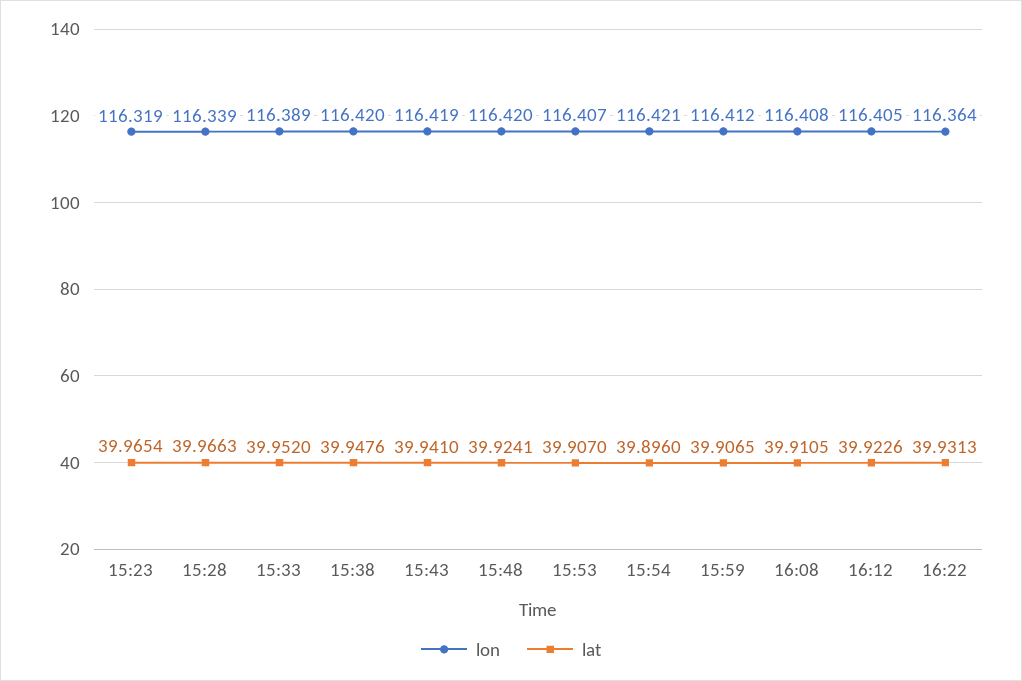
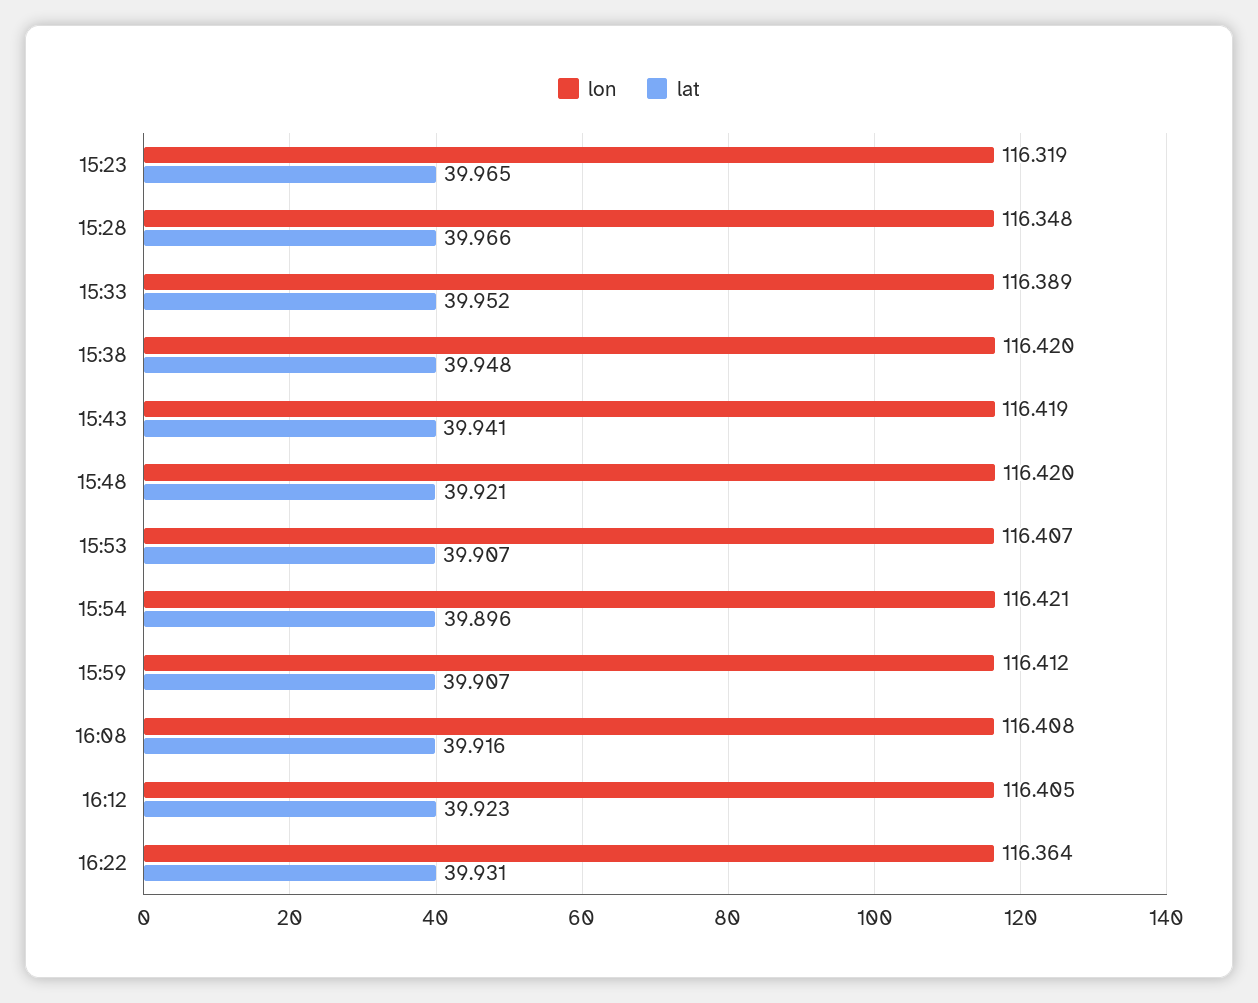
  {
    "lon": {
      "15:23": 116.319,
-     "15:28": 116.339,
+     "15:28": 116.348,
      "15:33": 116.389,
      "15:38": 116.42,
      "15:43": 116.419,
      "15:48": 116.42,
      "15:53": 116.407,
      "15:54": 116.421,
      "15:59": 116.412,
      "16:08": 116.408,
      "16:12": 116.405,
      "16:22": 116.364
    },
    "lat": {
      "15:23": 39.9654,
      "15:28": 39.9663,
      "15:33": 39.952,
      "15:38": 39.9476,
      "15:43": 39.941,
-     "15:48": 39.9241,
+     "15:48": 39.921,
      "15:53": 39.907,
      "15:54": 39.896,
      "15:59": 39.9065,
-     "16:08": 39.9105,
+     "16:08": 39.916,
      "16:12": 39.9226,
      "16:22": 39.9313
    }
  }

